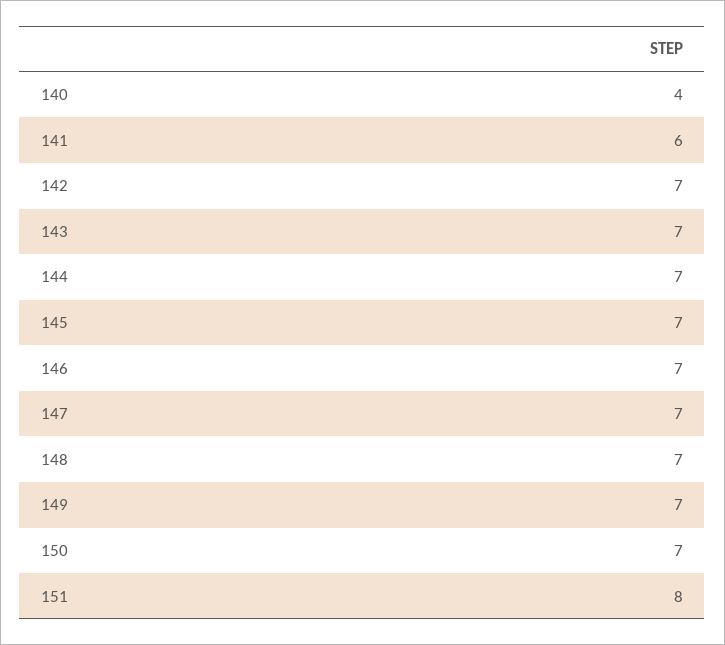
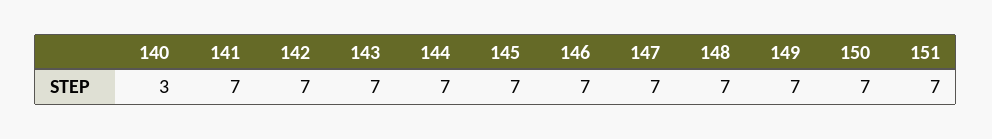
  {
-   "140": 4,
+   "140": 3,
-   "141": 6,
+   "141": 7,
    "142": 7,
    "143": 7,
    "144": 7,
    "145": 7,
    "146": 7,
    "147": 7,
    "148": 7,
    "149": 7,
    "150": 7,
-   "151": 8
+   "151": 7
  }

